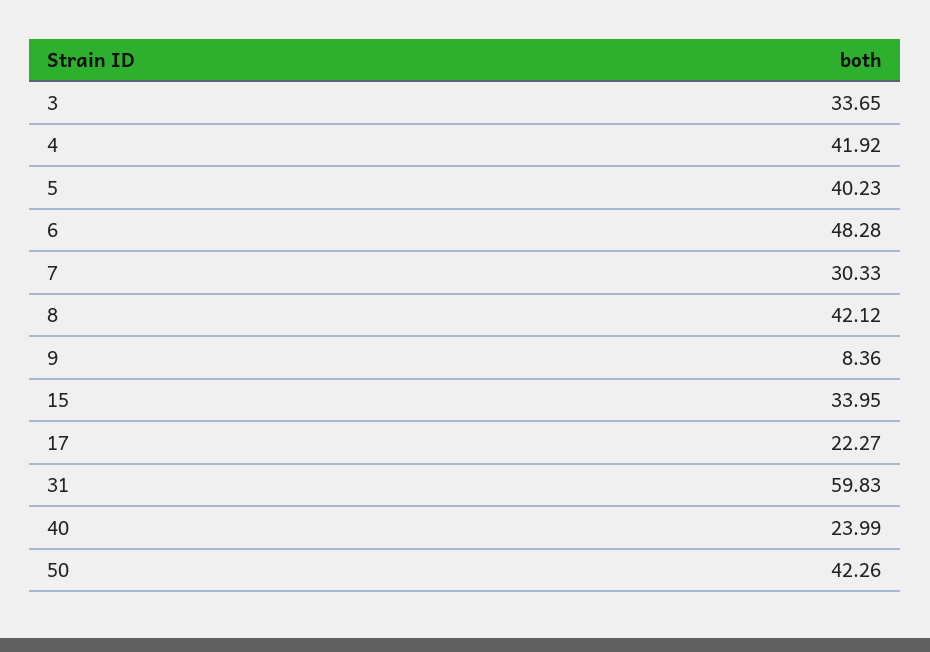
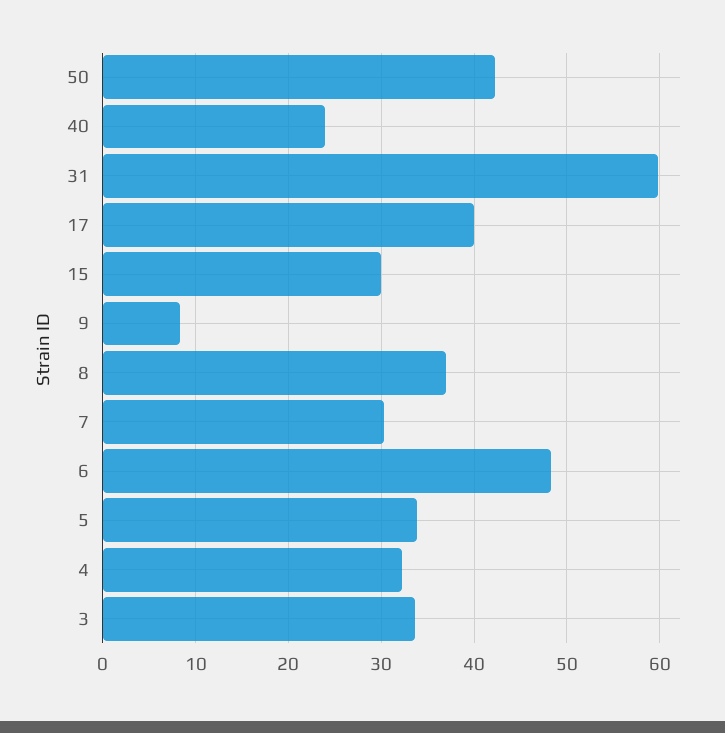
  {
    "3": 33.65,
-   "4": 41.92,
+   "4": 32,
-   "5": 40.23,
+   "5": 34,
    "6": 48.28,
    "7": 30.33,
-   "8": 42.12,
+   "8": 37,
    "9": 8.36,
-   "15": 33.95,
+   "15": 30,
-   "17": 22.27,
+   "17": 40,
    "31": 59.83,
    "40": 23.99,
    "50": 42.26
  }

